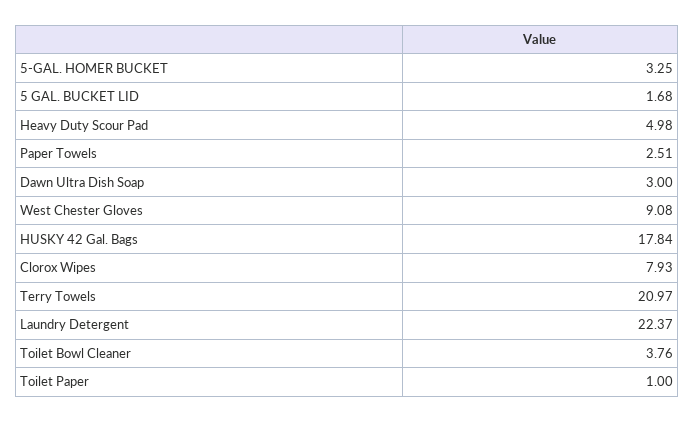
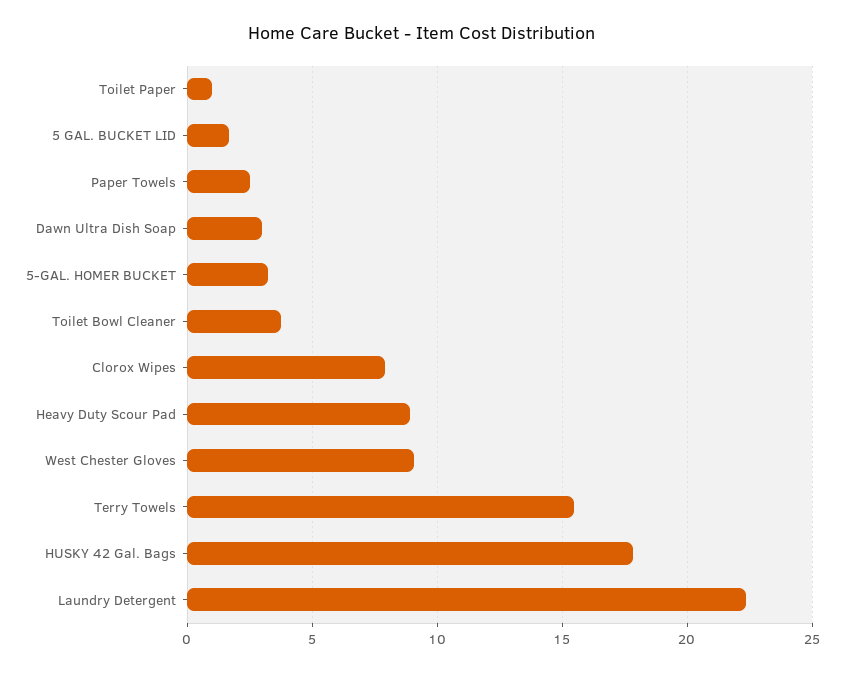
  {
    "5-GAL. HOMER BUCKET": 3.25,
    "5 GAL. BUCKET LID": 1.68,
-   "Heavy Duty Scour Pad": 4.98,
+   "Heavy Duty Scour Pad": 9,
    "Paper Towels": 2.51,
    "Dawn Ultra Dish Soap": 3,
    "West Chester Gloves": 9.08,
    "HUSKY 42 Gal. Bags": 17.84,
    "Clorox Wipes": 7.93,
-   "Terry Towels": 20.97,
+   "Terry Towels": 15.5,
    "Laundry Detergent": 22.37,
    "Toilet Bowl Cleaner": 3.76,
    "Toilet Paper": 1
  }

